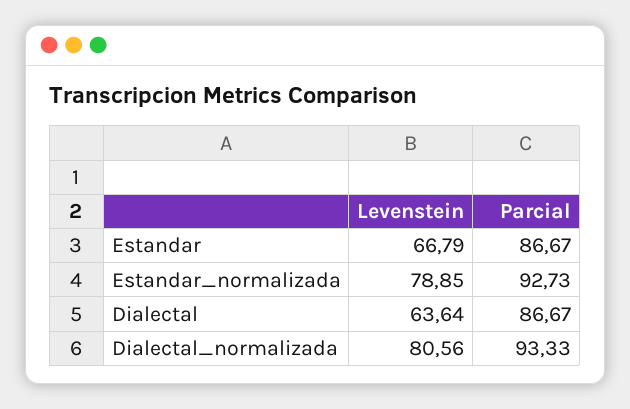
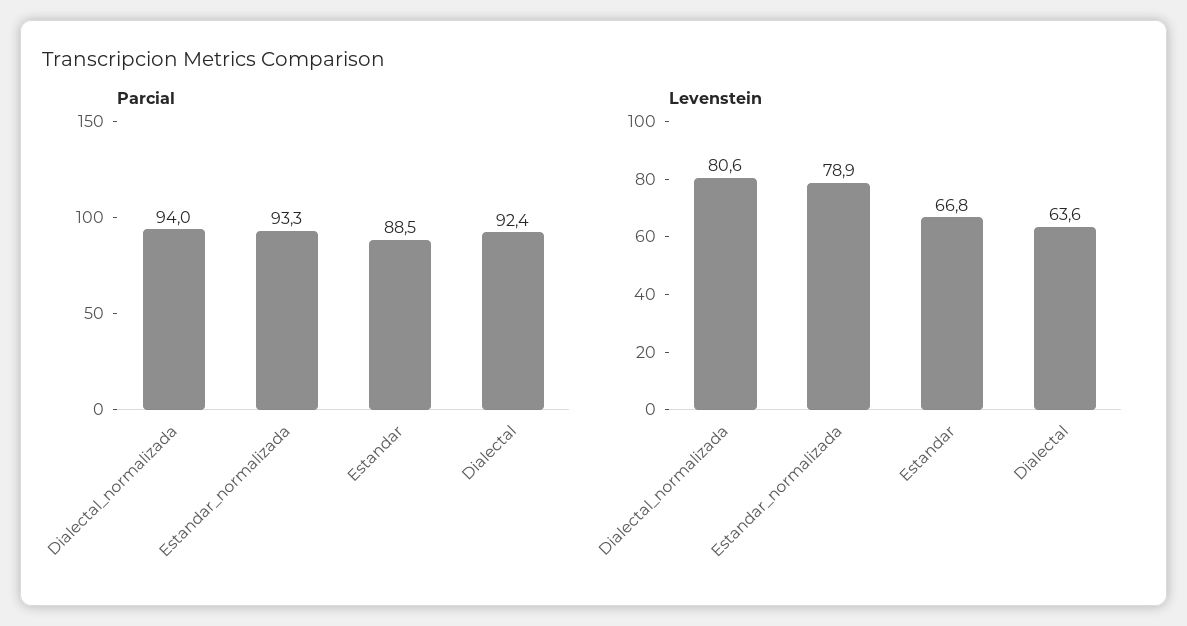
  {
    "Levenstein": {
      "Estandar": 66.79,
      "Estandar_normalizada": 78.85,
      "Dialectal": 63.64,
      "Dialectal_normalizada": 80.56
    },
    "Parcial": {
-     "Estandar": 86.67,
+     "Estandar": 88.5,
-     "Estandar_normalizada": 92.73,
+     "Estandar_normalizada": 93.3,
-     "Dialectal": 86.67,
+     "Dialectal": 92.4,
-     "Dialectal_normalizada": 93.33
+     "Dialectal_normalizada": 94
    }
  }

